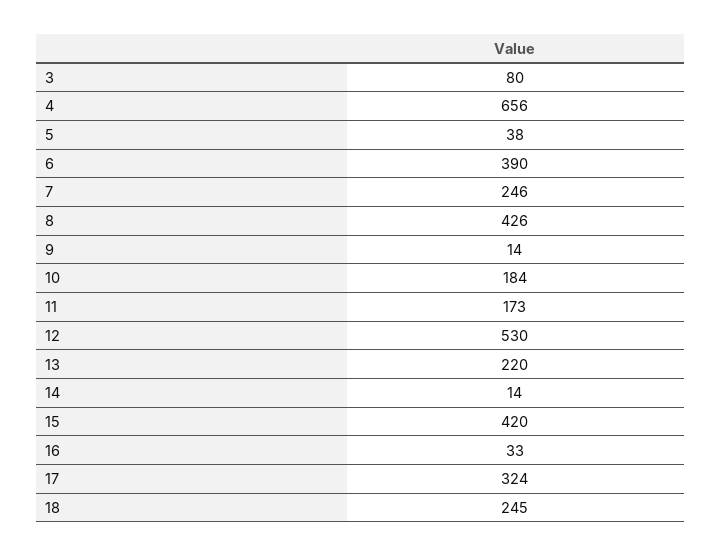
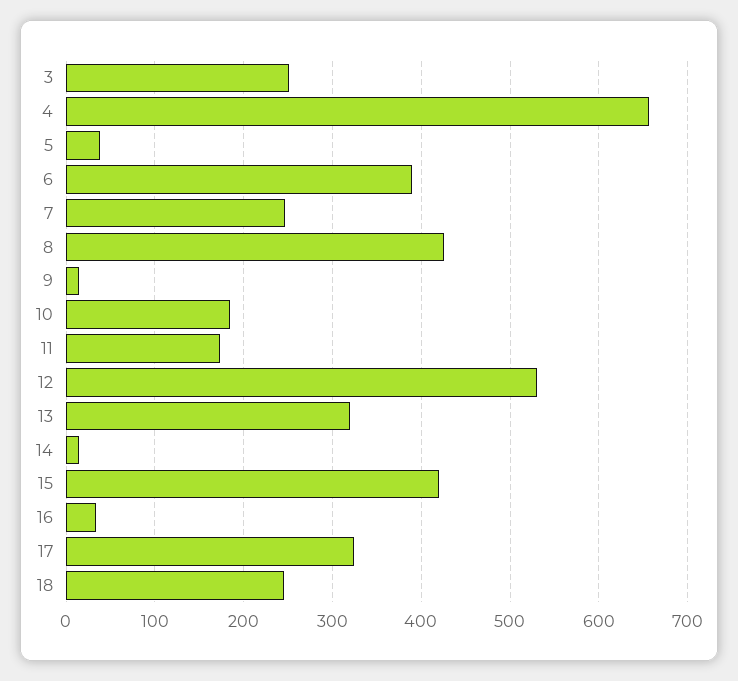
  {
-   "3": 80,
+   "3": 250,
    "4": 656,
    "5": 38,
    "6": 390,
    "7": 246,
    "8": 426,
    "9": 14,
    "10": 184,
    "11": 173,
    "12": 530,
-   "13": 220,
+   "13": 320,
    "14": 14,
    "15": 420,
    "16": 33,
    "17": 324,
    "18": 245
  }

